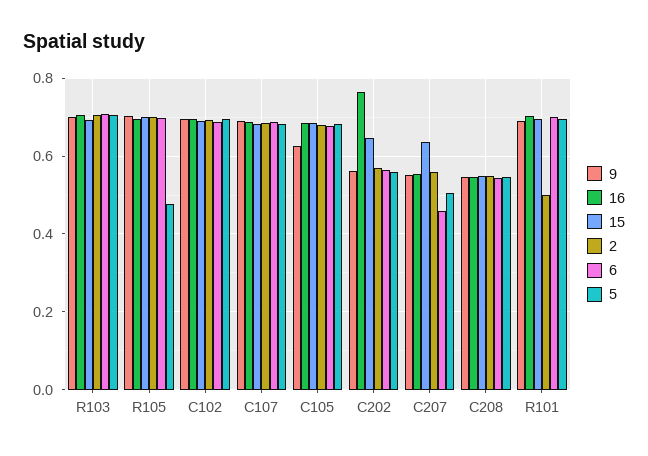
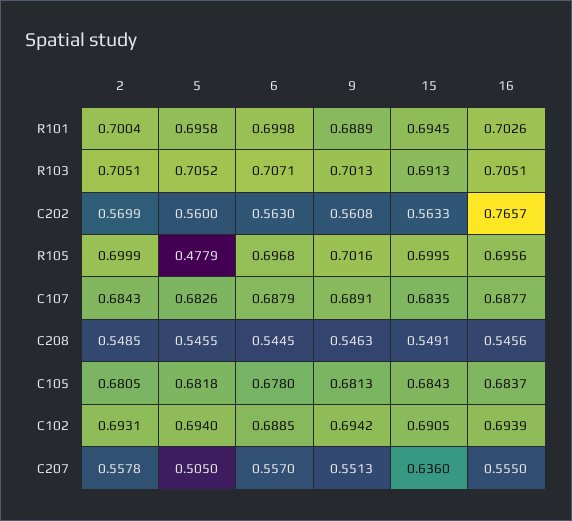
  {
    "9": {
      "R103": 0.7013,
      "R105": 0.7016,
      "C102": 0.6942,
      "C107": 0.6891,
-     "C105": 0.62,
+     "C105": 0.6813,
      "C202": 0.5608,
      "C207": 0.5513,
      "C208": 0.5463,
      "R101": 0.6889
    },
    "16": {
      "R103": 0.7051,
      "R105": 0.6956,
      "C102": 0.6939,
      "C107": 0.6877,
      "C105": 0.6837,
      "C202": 0.7657,
      "C207": 0.555,
      "C208": 0.5456,
      "R101": 0.7026
    },
    "15": {
      "R103": 0.6913,
      "R105": 0.6995,
      "C102": 0.6905,
      "C107": 0.6835,
      "C105": 0.6843,
-     "C202": 0.64,
+     "C202": 0.5633,
      "C207": 0.636,
      "C208": 0.5491,
      "R101": 0.6945
    },
    "2": {
      "R103": 0.7051,
      "R105": 0.6999,
      "C102": 0.6931,
      "C107": 0.6843,
      "C105": 0.6805,
      "C202": 0.5699,
      "C207": 0.5578,
      "C208": 0.5485,
-     "R101": 0.5
+     "R101": 0.7004
    },
    "6": {
      "R103": 0.7071,
      "R105": 0.6968,
      "C102": 0.6885,
      "C107": 0.6879,
      "C105": 0.678,
      "C202": 0.563,
-     "C207": 0.46,
+     "C207": 0.557,
      "C208": 0.5445,
      "R101": 0.6998
    },
    "5": {
      "R103": 0.7052,
      "R105": 0.4779,
      "C102": 0.694,
      "C107": 0.6826,
      "C105": 0.6818,
      "C202": 0.56,
      "C207": 0.505,
      "C208": 0.5455,
      "R101": 0.6958
    }
  }

